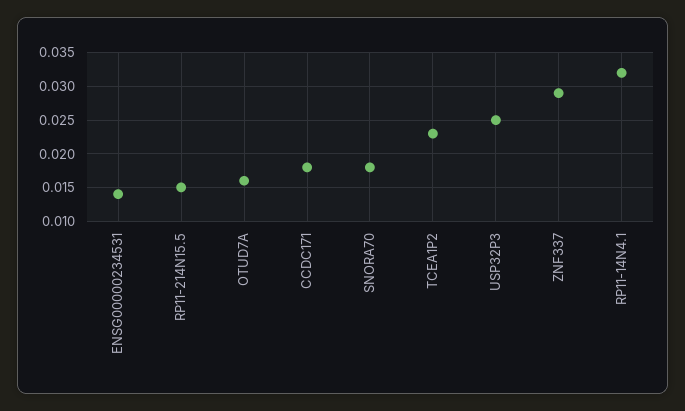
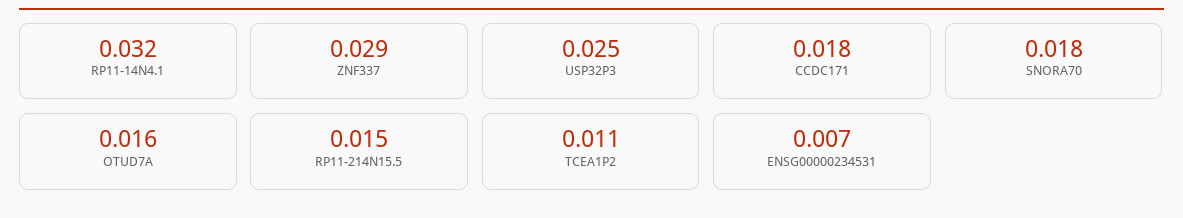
  {
-   "ENSG00000234531": 0.014,
+   "ENSG00000234531": 0.007,
    "RP11-214N15.5": 0.015,
    "OTUD7A": 0.016,
    "CCDC171": 0.018,
    "SNORA70": 0.018,
-   "TCEA1P2": 0.023,
+   "TCEA1P2": 0.011,
    "USP32P3": 0.025,
    "ZNF337": 0.029,
    "RP11-14N4.1": 0.032
  }

